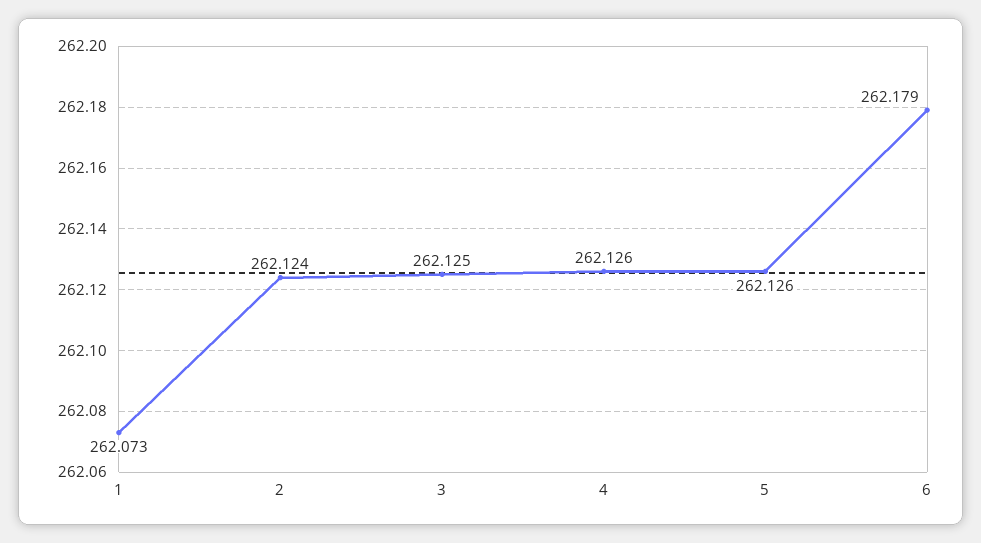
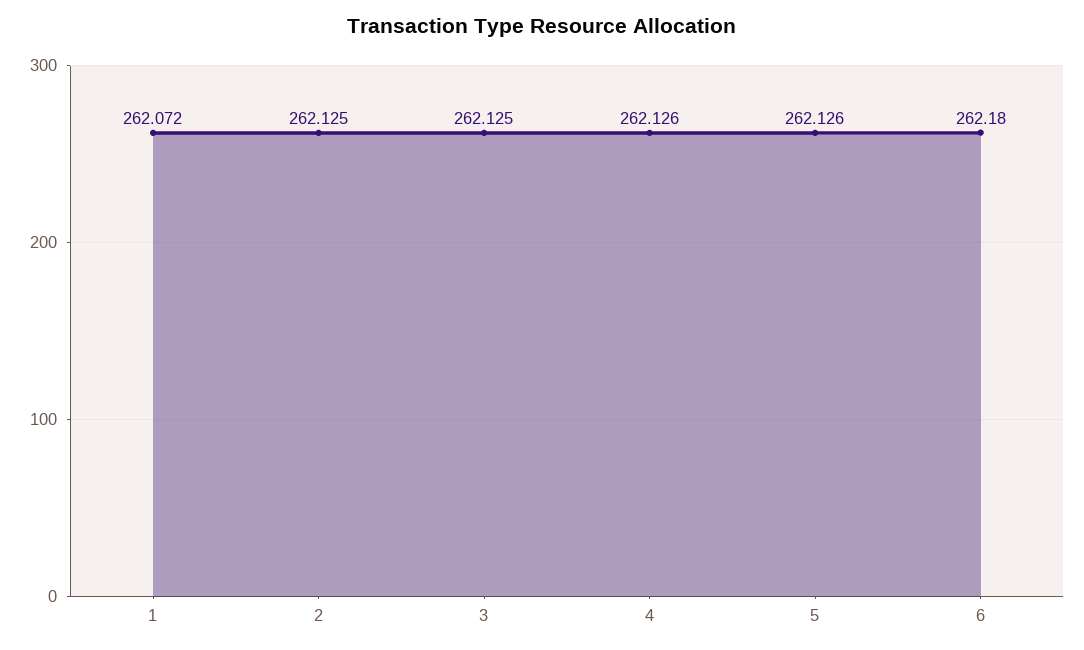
  {
-   "1": 262.073,
+   "1": 262.072,
-   "2": 262.124,
+   "2": 262.125,
    "3": 262.125,
    "4": 262.126,
    "5": 262.126,
-   "6": 262.179
+   "6": 262.18
  }

